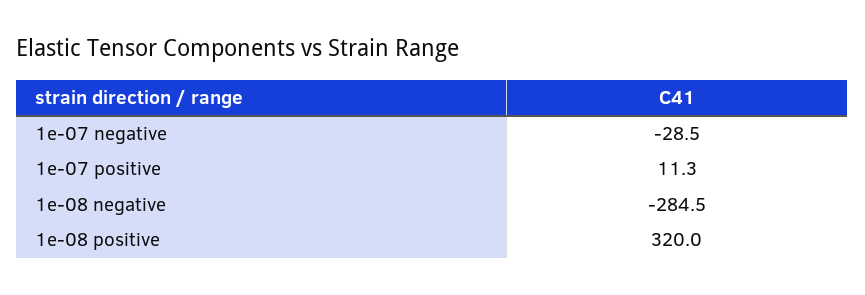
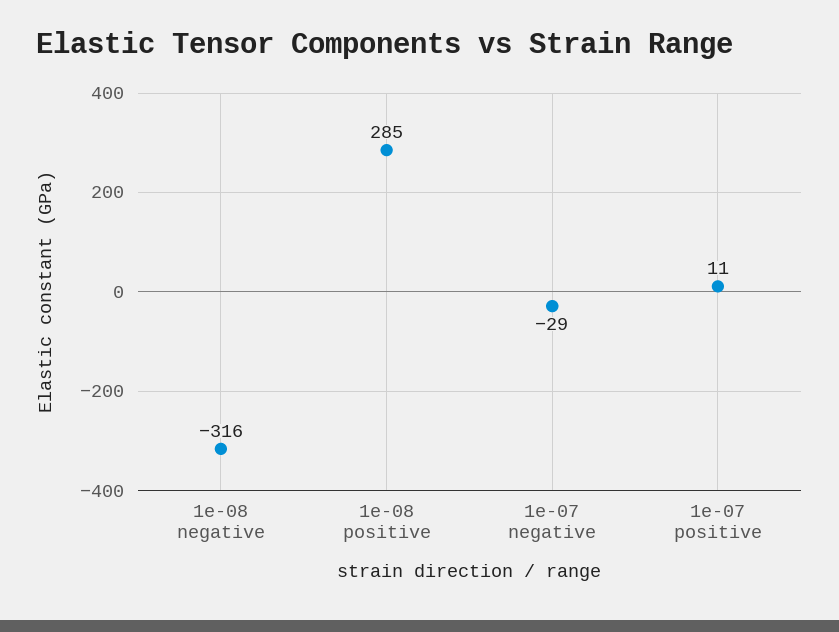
  {
    "1e-07 negative": -28.5,
    "1e-07 positive": 11.3,
-   "1e-08 negative": -284.5,
+   "1e-08 negative": -316,
-   "1e-08 positive": 320
+   "1e-08 positive": 285
  }

